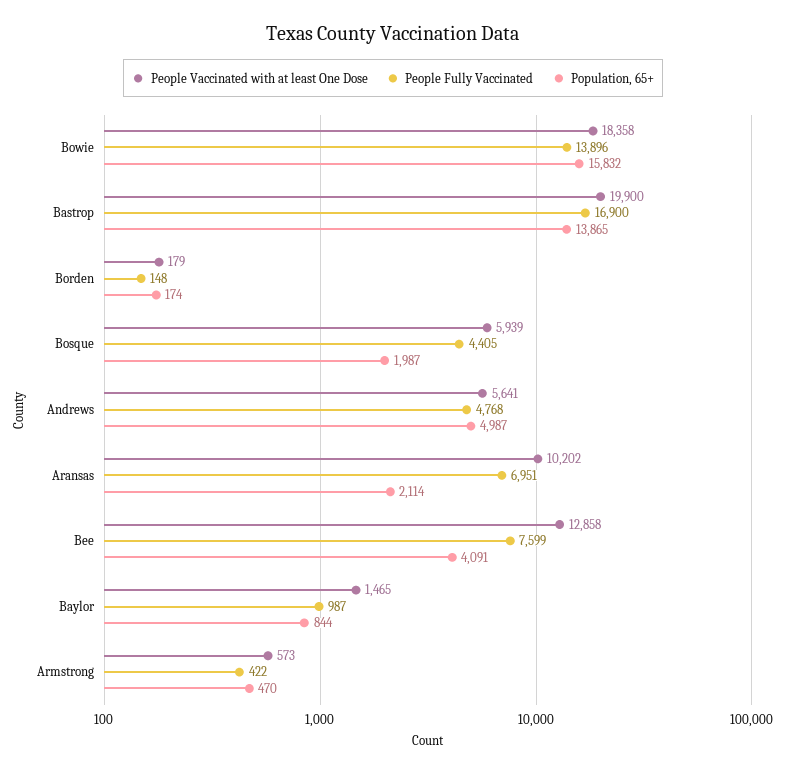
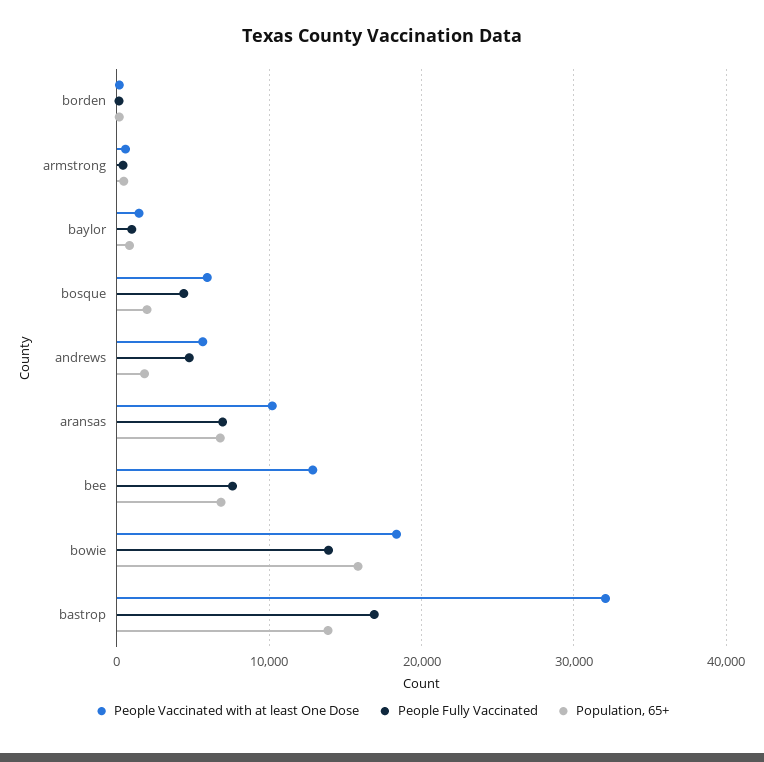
  {
    "People Vaccinated with at least One Dose": {
      "Bowie": 18358,
-     "Bastrop": 19900,
+     "Bastrop": 32000,
      "Borden": 179,
      "Bosque": 5939,
      "Andrews": 5641,
      "Aransas": 10202,
      "Bee": 12858,
      "Baylor": 1465,
      "Armstrong": 573
    },
    "People Fully Vaccinated": {
      "Bowie": 13896,
      "Bastrop": 16900,
      "Borden": 148,
      "Bosque": 4405,
      "Andrews": 4768,
      "Aransas": 6951,
      "Bee": 7599,
      "Baylor": 987,
      "Armstrong": 422
    },
    "Population, 65+": {
      "Bowie": 15832,
      "Bastrop": 13865,
      "Borden": 174,
      "Bosque": 1987,
-     "Andrews": 4987,
+     "Andrews": 2000,
-     "Aransas": 2114,
+     "Aransas": 7000,
-     "Bee": 4091,
+     "Bee": 7000,
      "Baylor": 844,
      "Armstrong": 470
    }
  }

